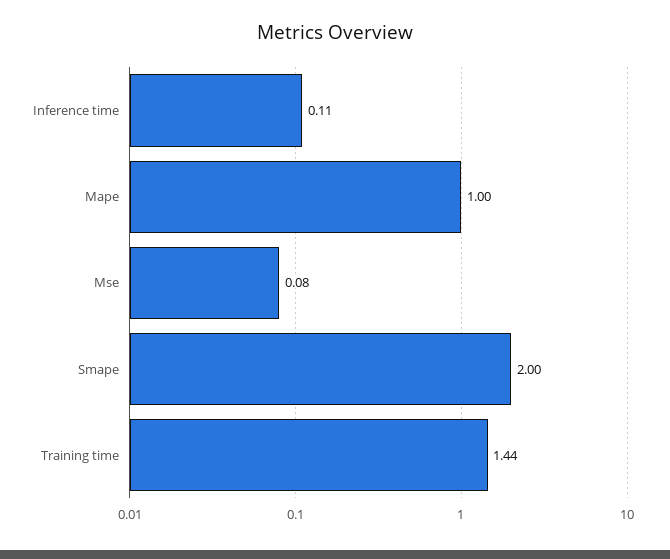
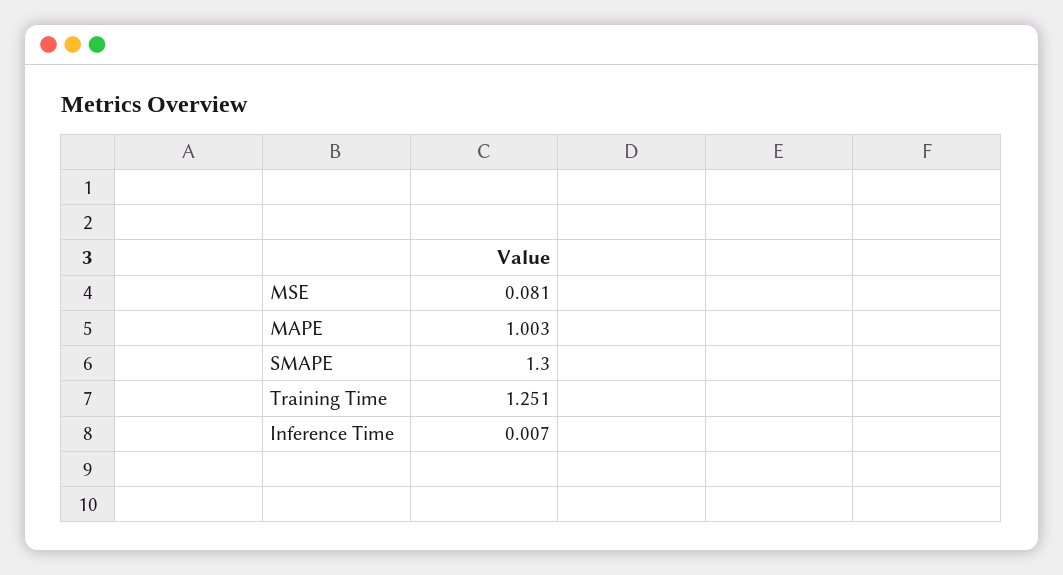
  {
-   "Inference time": 0.11,
+   "Inference time": 0.007,
    "Mape": 1.003,
    "Mse": 0.081,
-   "Smape": 2,
+   "Smape": 1.3,
-   "Training time": 1.44
+   "Training time": 1.251
  }

